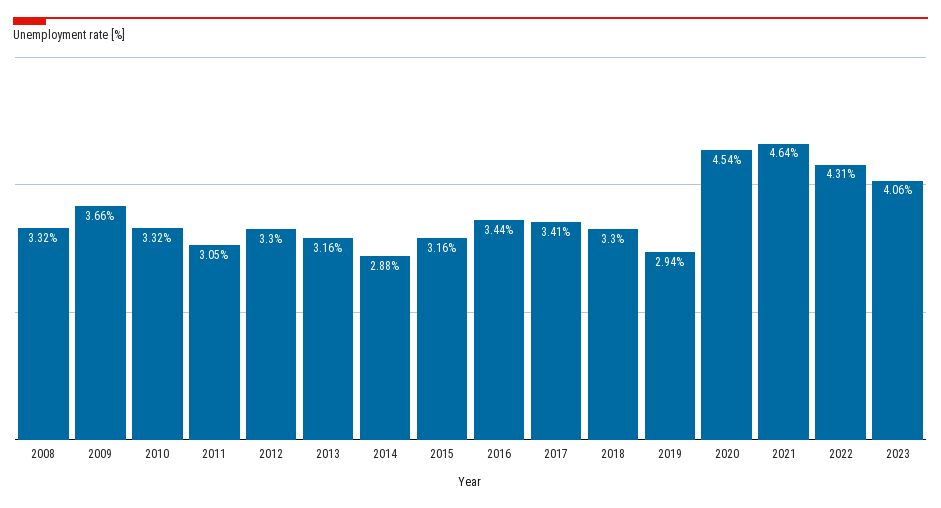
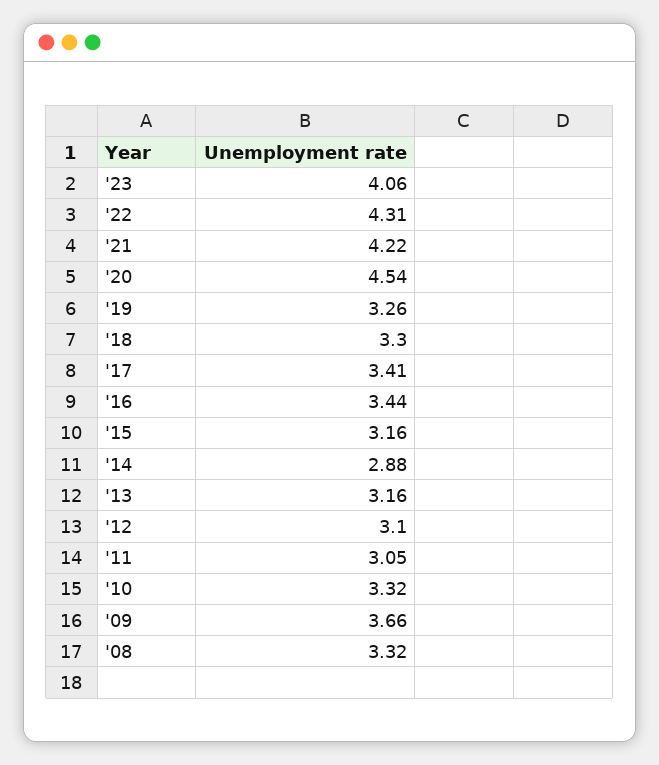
  {
    "2008": 3.32,
    "2009": 3.66,
    "2010": 3.32,
    "2011": 3.05,
-   "2012": 3.3,
+   "2012": 3.1,
    "2013": 3.16,
    "2014": 2.88,
    "2015": 3.16,
    "2016": 3.44,
    "2017": 3.41,
    "2018": 3.3,
-   "2019": 2.94,
+   "2019": 3.26,
    "2020": 4.54,
-   "2021": 4.64,
+   "2021": 4.22,
    "2022": 4.31,
    "2023": 4.06
  }

